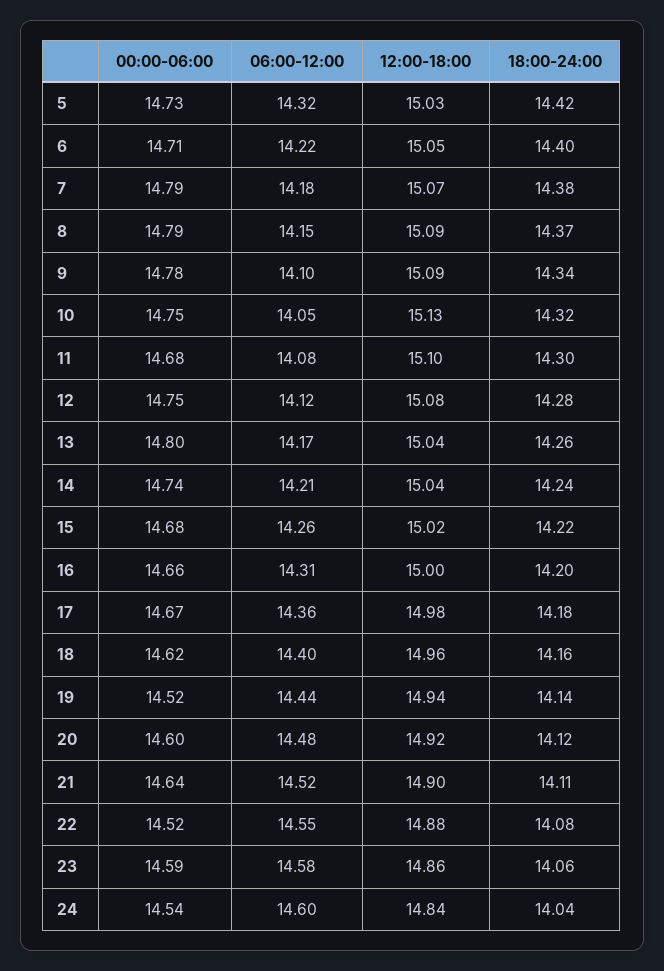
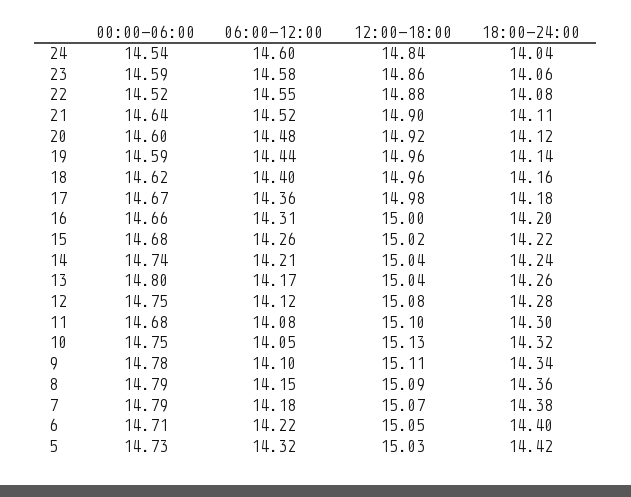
  {
    "00:00-06:00": {
      "5": 14.73,
      "6": 14.71,
      "7": 14.79,
      "8": 14.79,
      "9": 14.78,
      "10": 14.75,
      "11": 14.68,
      "12": 14.75,
      "13": 14.8,
      "14": 14.74,
      "15": 14.68,
      "16": 14.66,
      "17": 14.67,
      "18": 14.62,
-     "19": 14.52,
+     "19": 14.59,
      "20": 14.6,
      "21": 14.64,
      "22": 14.52,
      "23": 14.59,
      "24": 14.54
    },
    "06:00-12:00": {
      "5": 14.32,
      "6": 14.22,
      "7": 14.18,
      "8": 14.15,
      "9": 14.1,
      "10": 14.05,
      "11": 14.08,
      "12": 14.12,
      "13": 14.17,
      "14": 14.21,
      "15": 14.26,
      "16": 14.31,
      "17": 14.36,
      "18": 14.4,
      "19": 14.44,
      "20": 14.48,
      "21": 14.52,
      "22": 14.55,
      "23": 14.58,
      "24": 14.6
    },
    "12:00-18:00": {
      "5": 15.03,
      "6": 15.05,
      "7": 15.07,
      "8": 15.09,
-     "9": 15.09,
+     "9": 15.11,
      "10": 15.13,
      "11": 15.1,
      "12": 15.08,
      "13": 15.04,
      "14": 15.04,
      "15": 15.02,
      "16": 15,
      "17": 14.98,
      "18": 14.96,
-     "19": 14.94,
+     "19": 14.96,
      "20": 14.92,
      "21": 14.9,
      "22": 14.88,
      "23": 14.86,
      "24": 14.84
    },
    "18:00-24:00": {
      "5": 14.42,
      "6": 14.4,
      "7": 14.38,
-     "8": 14.37,
+     "8": 14.36,
      "9": 14.34,
      "10": 14.32,
      "11": 14.3,
      "12": 14.28,
      "13": 14.26,
      "14": 14.24,
      "15": 14.22,
      "16": 14.2,
      "17": 14.18,
      "18": 14.16,
      "19": 14.14,
      "20": 14.12,
      "21": 14.11,
      "22": 14.08,
      "23": 14.06,
      "24": 14.04
    }
  }

